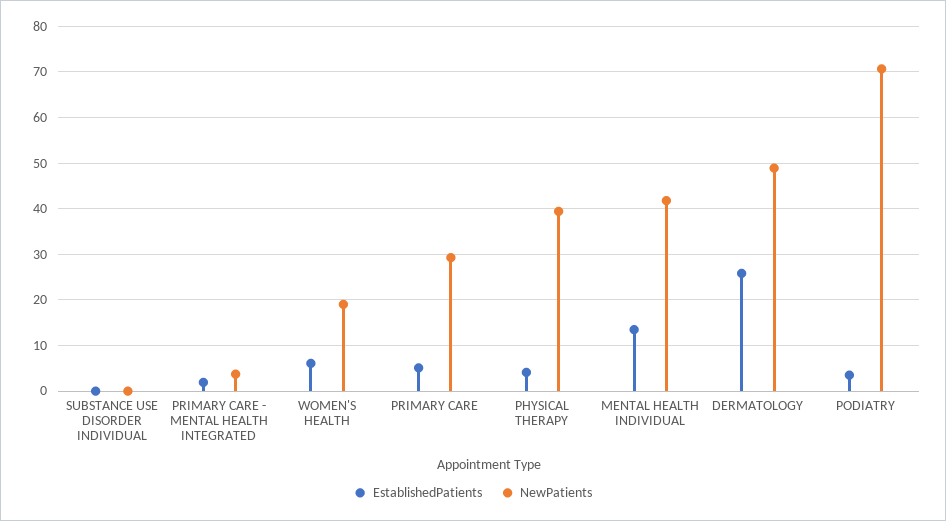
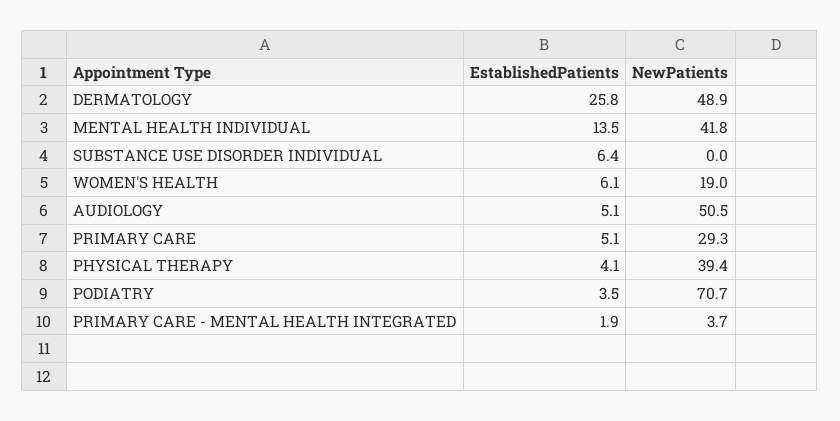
  {
    "EstablishedPatients": {
-     "SUBSTANCE USE DISORDER INDIVIDUAL": 0,
+     "SUBSTANCE USE DISORDER INDIVIDUAL": 6.4,
      "PRIMARY CARE - MENTAL HEALTH INTEGRATED": 1.9,
      "WOMEN'S HEALTH": 6.1,
      "PRIMARY CARE": 5.1,
      "PHYSICAL THERAPY": 4.1,
      "MENTAL HEALTH INDIVIDUAL": 13.5,
      "DERMATOLOGY": 25.8,
-     "PODIATRY": 3.5
+     "PODIATRY": 3.5,
+     "AUDIOLOGY": 5.1
    },
    "NewPatients": {
      "SUBSTANCE USE DISORDER INDIVIDUAL": 0,
      "PRIMARY CARE - MENTAL HEALTH INTEGRATED": 3.7,
      "WOMEN'S HEALTH": 19,
      "PRIMARY CARE": 29.3,
      "PHYSICAL THERAPY": 39.4,
      "MENTAL HEALTH INDIVIDUAL": 41.8,
      "DERMATOLOGY": 48.9,
-     "PODIATRY": 70.7
+     "PODIATRY": 70.7,
+     "AUDIOLOGY": 50.5
    }
  }

